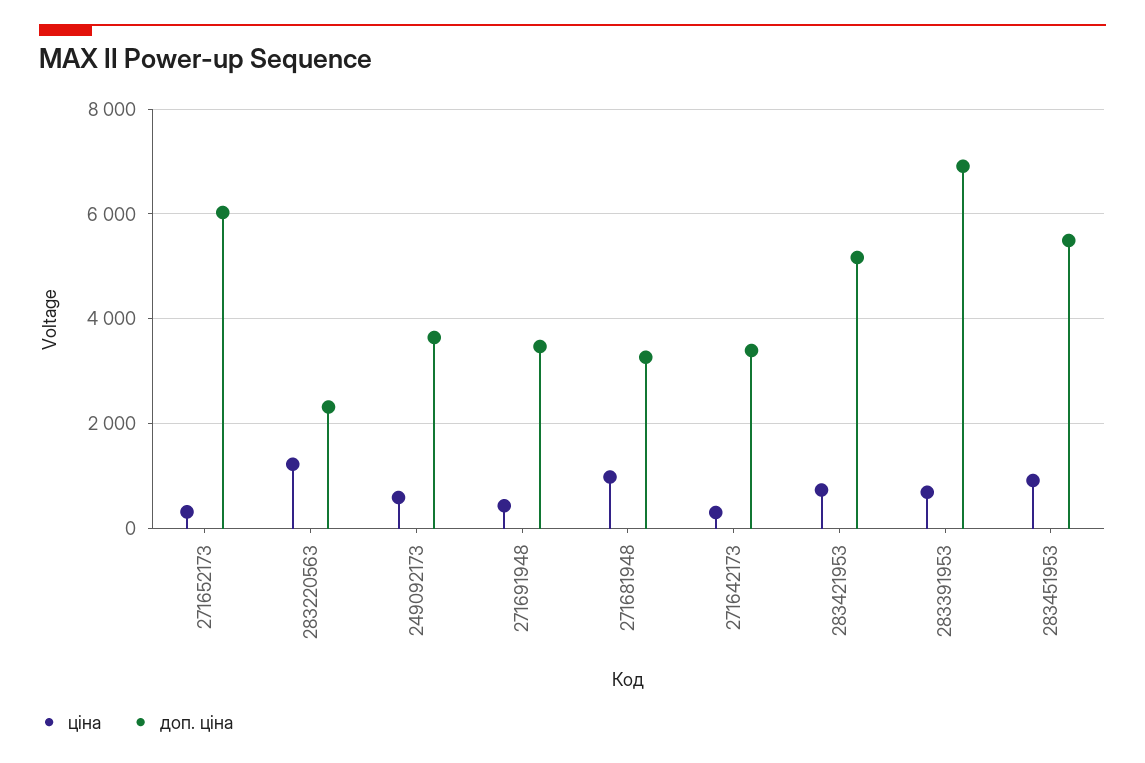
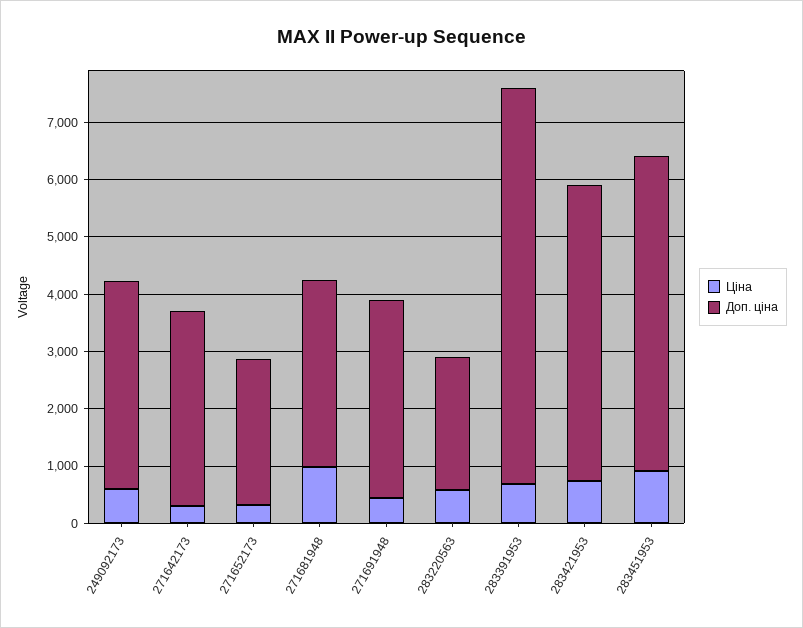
  {
    "ціна": {
      "271652173": 400,
-     "283220563": 1200,
+     "283220563": 600,
      "249092173": 600,
      "271691948": 400,
      "271681948": 1000,
      "271642173": 400,
      "283421953": 800,
      "283391953": 600,
      "283451953": 1000
    },
    "доп. ціна": {
-     "271652173": 6000,
+     "271652173": 2600,
      "283220563": 2400,
      "249092173": 3600,
      "271691948": 3400,
      "271681948": 3200,
      "271642173": 3400,
      "283421953": 5200,
      "283391953": 7000,
      "283451953": 5400
    }
  }

